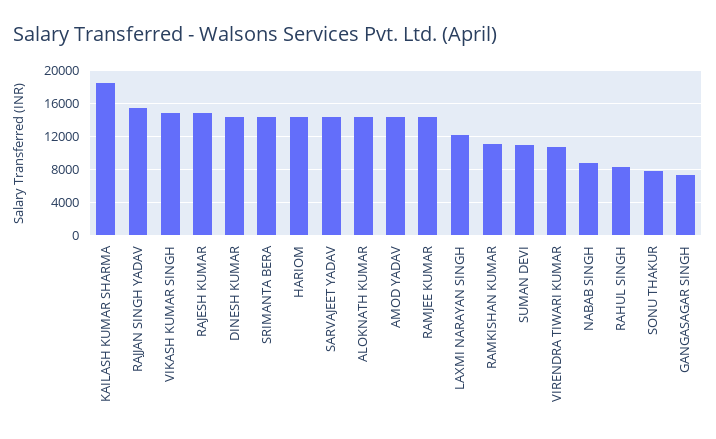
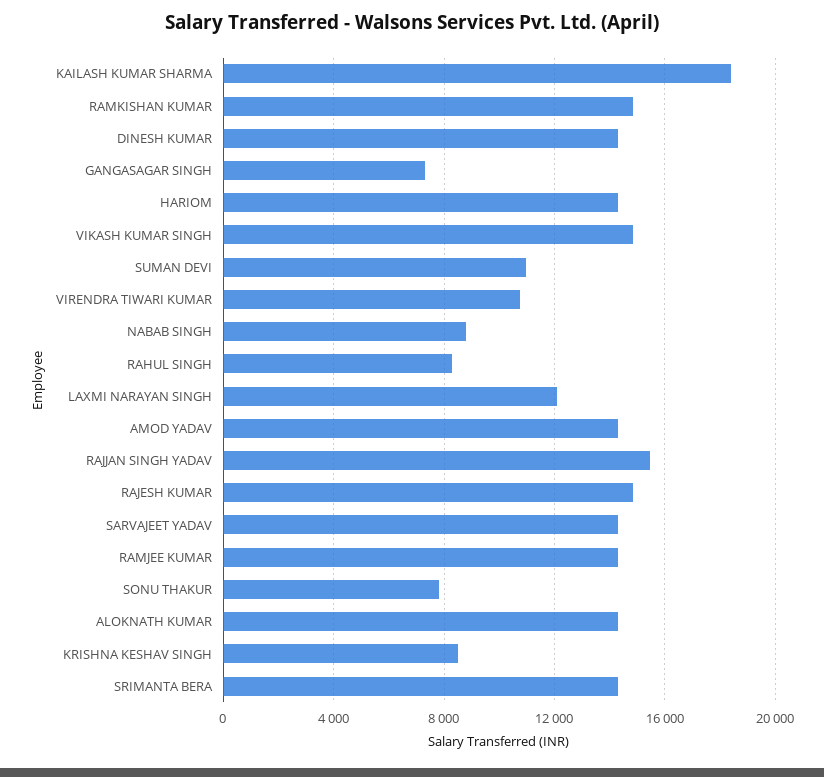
  {
    "KAILASH KUMAR SHARMA": 18500,
    "RAJJAN SINGH YADAV": 15500,
    "VIKASH KUMAR SINGH": 15000,
    "RAJESH KUMAR": 15000,
    "DINESH KUMAR": 14500,
    "SRIMANTA BERA": 14500,
    "HARIOM": 14500,
    "SARVAJEET YADAV": 14500,
    "ALOKNATH KUMAR": 14500,
    "AMOD YADAV": 14500,
    "RAMJEE KUMAR": 14500,
    "LAXMI NARAYAN SINGH": 12000,
-   "RAMKISHAN KUMAR": 11000,
+   "RAMKISHAN KUMAR": 15000,
    "SUMAN DEVI": 11000,
    "VIRENDRA TIWARI KUMAR": 10500,
    "NABAB SINGH": 9000,
    "RAHUL SINGH": 8500,
    "SONU THAKUR": 8000,
-   "GANGASAGAR SINGH": 7500
+   "GANGASAGAR SINGH": 7500,
+   "KRISHNA KESHAV SINGH": 8500
  }

